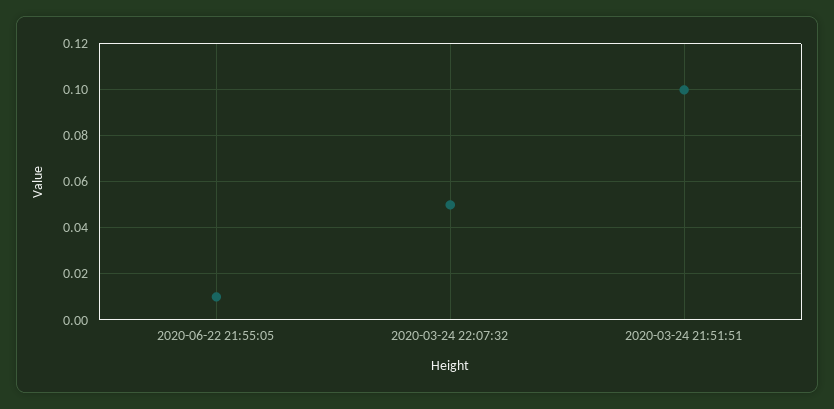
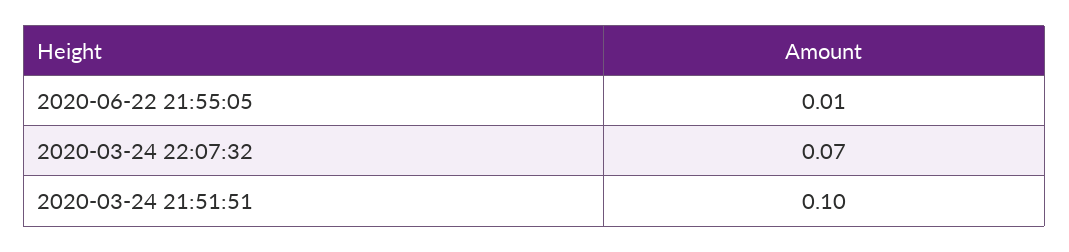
  {
    "2020-06-22 21:55:05": 0.01,
-   "2020-03-24 22:07:32": 0.05,
+   "2020-03-24 22:07:32": 0.07,
    "2020-03-24 21:51:51": 0.1
  }

